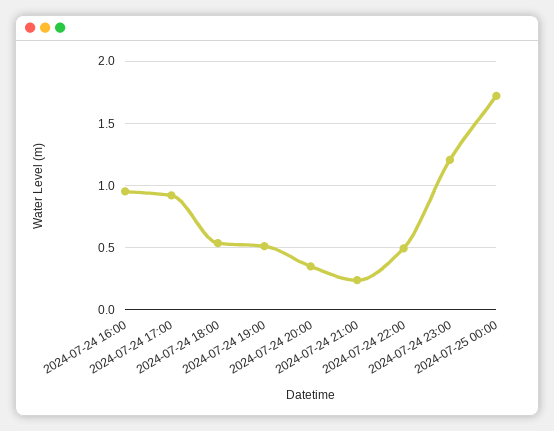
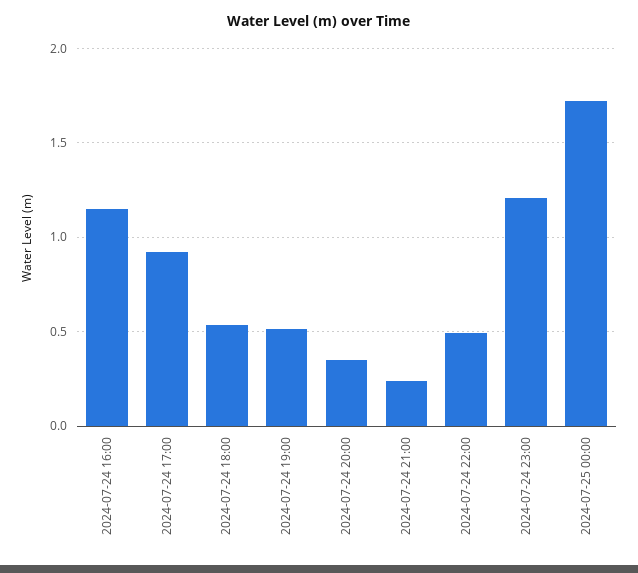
  {
-   "2024-07-24 16:00": 0.95,
+   "2024-07-24 16:00": 1.15,
    "2024-07-24 17:00": 0.9,
    "2024-07-24 18:00": 0.55,
    "2024-07-24 19:00": 0.5,
    "2024-07-24 20:00": 0.35,
    "2024-07-24 21:00": 0.25,
    "2024-07-24 22:00": 0.5,
    "2024-07-24 23:00": 1.2,
    "2024-07-25 00:00": 1.7
  }

